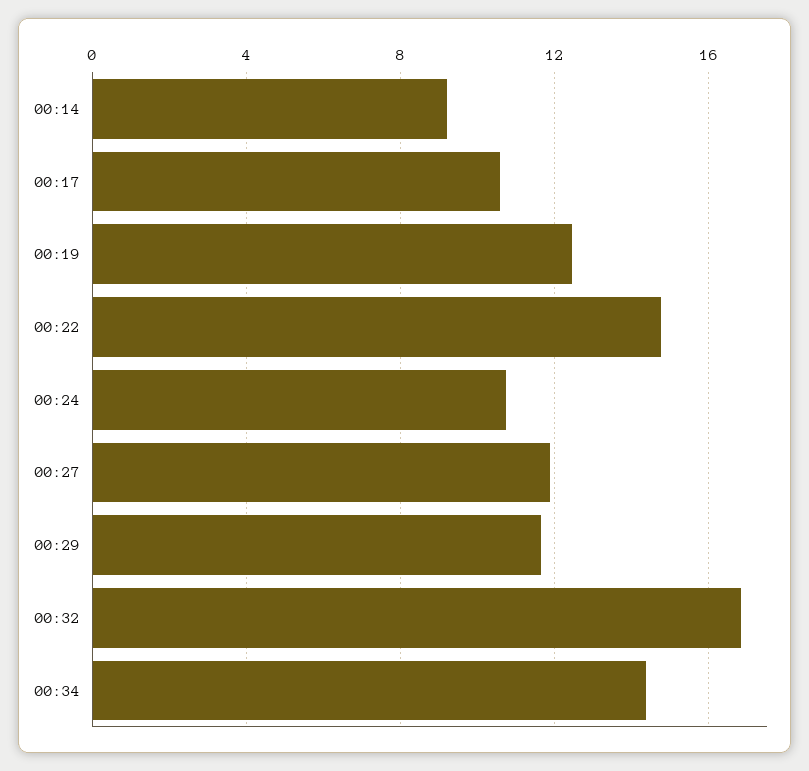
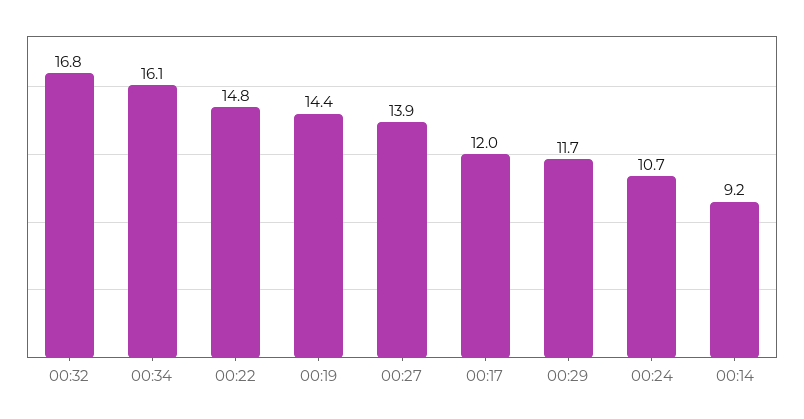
  {
    "00:14": 9.2,
-   "00:17": 10.5,
+   "00:17": 12,
-   "00:19": 12.5,
+   "00:19": 14.4,
    "00:22": 14.8,
    "00:24": 10.7,
-   "00:27": 12,
+   "00:27": 13.9,
    "00:29": 11.7,
    "00:32": 16.8,
-   "00:34": 14.5
+   "00:34": 16.1
  }

